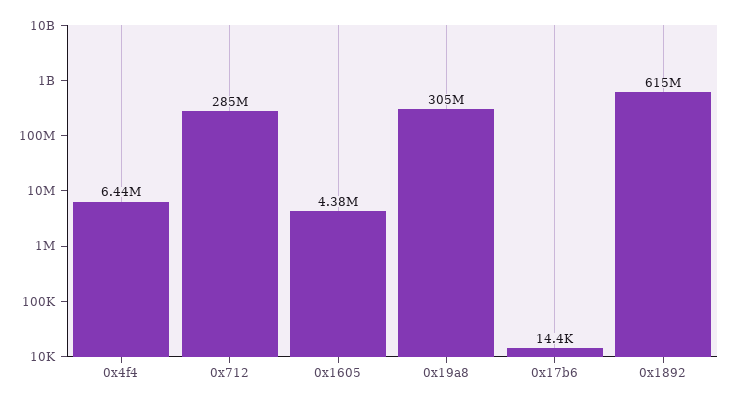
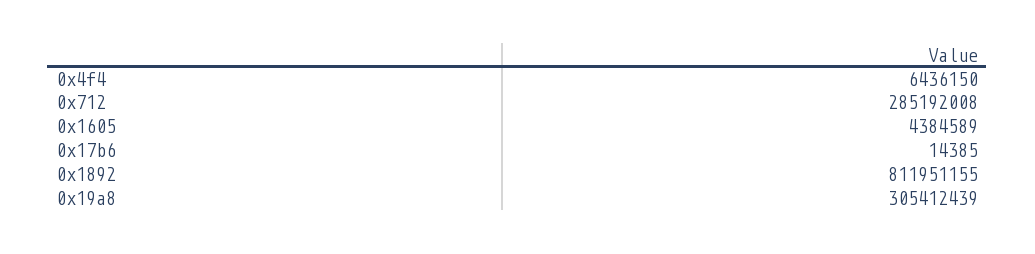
  {
    "0x4f4": 6436150,
    "0x712": 285192008,
    "0x1605": 4384589,
    "0x19a8": 305412439,
    "0x17b6": 14385,
-   "0x1892": 615000000
+   "0x1892": 811951155
  }

